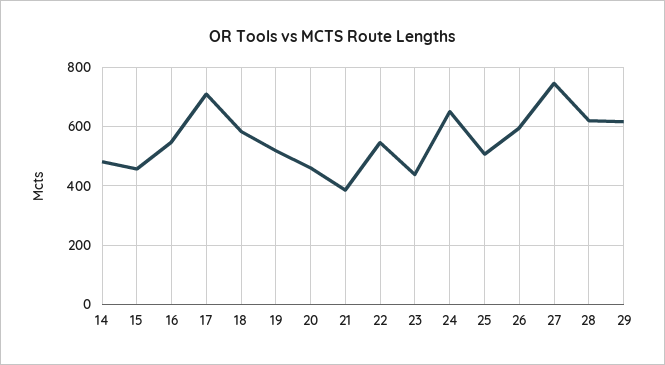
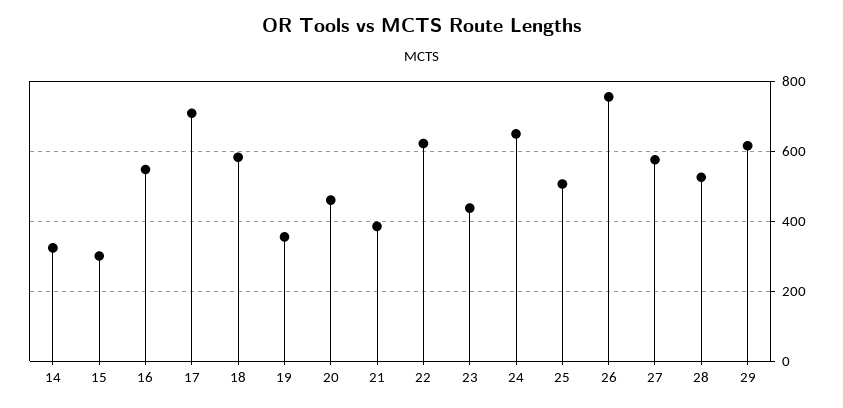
  {
-   "14": 475,
+   "14": 320,
-   "15": 450,
+   "15": 300,
    "16": 540,
    "17": 700,
    "18": 580,
-   "19": 525,
+   "19": 360,
    "20": 460,
    "21": 380,
-   "22": 550,
+   "22": 620,
    "23": 440,
    "24": 660,
    "25": 500,
-   "26": 600,
+   "26": 760,
-   "27": 750,
+   "27": 580,
-   "28": 625,
+   "28": 520,
    "29": 620
  }

